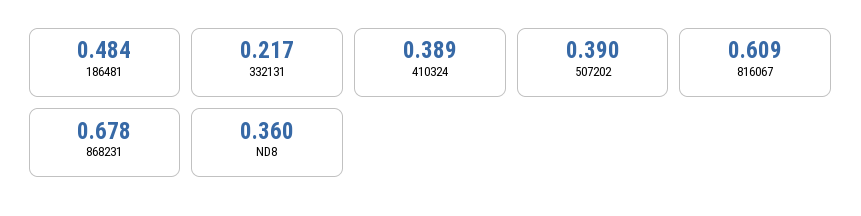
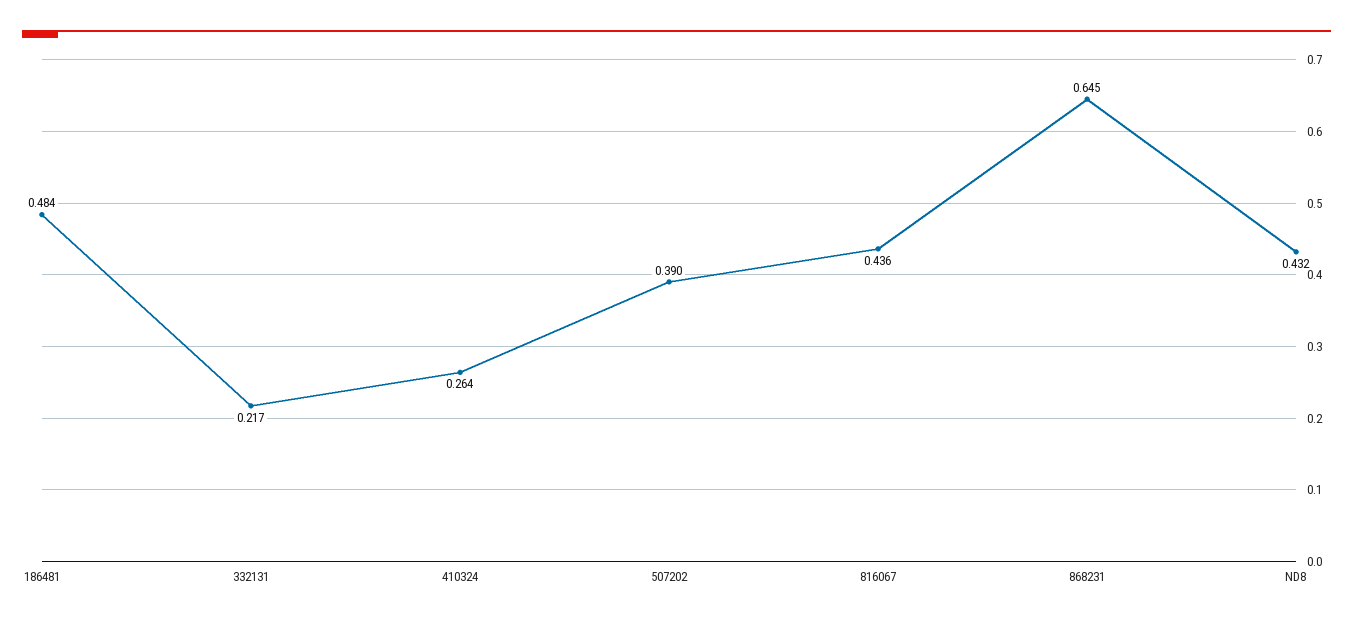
  {
    "186481": 0.484,
    "332131": 0.217,
-   "410324": 0.389,
+   "410324": 0.264,
    "507202": 0.39,
-   "816067": 0.609,
+   "816067": 0.436,
-   "868231": 0.678,
+   "868231": 0.645,
-   "ND8": 0.36
+   "ND8": 0.432
  }

